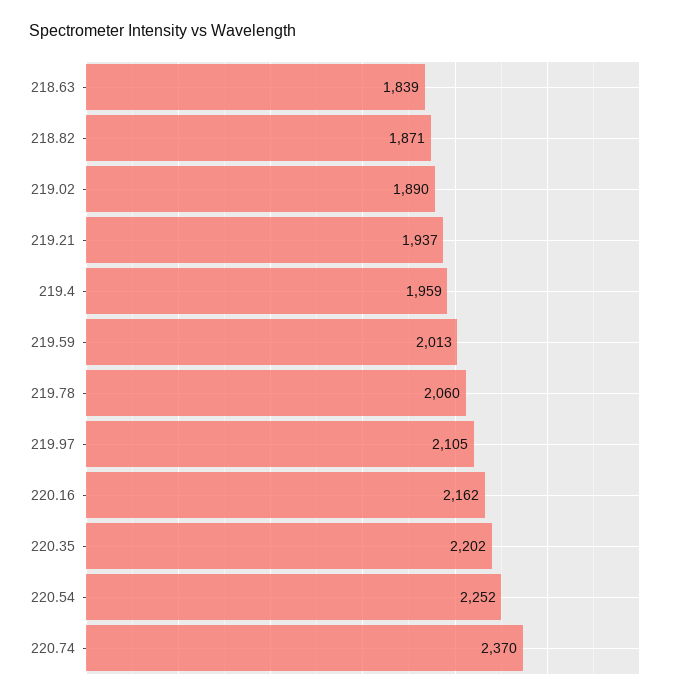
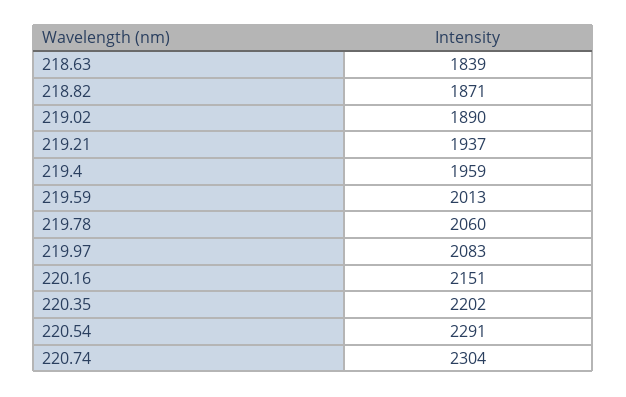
  {
    "218.63": 1839,
    "218.82": 1871,
    "219.02": 1890,
    "219.21": 1937,
    "219.4": 1959,
    "219.59": 2013,
    "219.78": 2060,
-   "219.97": 2105,
+   "219.97": 2083,
-   "220.16": 2162,
+   "220.16": 2151,
    "220.35": 2202,
-   "220.54": 2252,
+   "220.54": 2291,
-   "220.74": 2370
+   "220.74": 2304
  }

